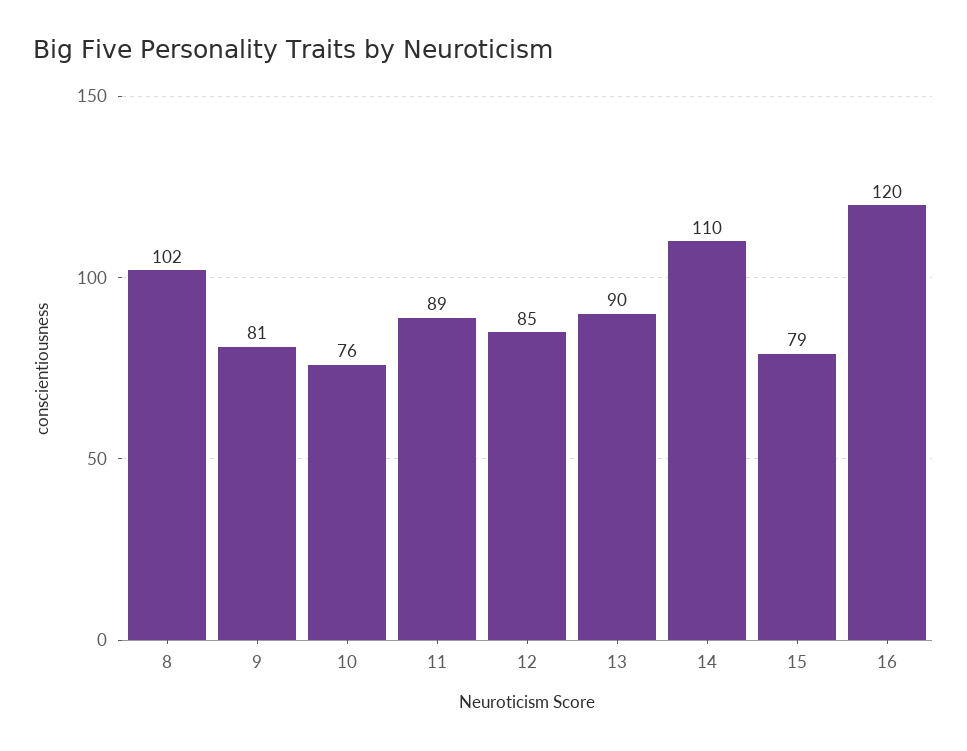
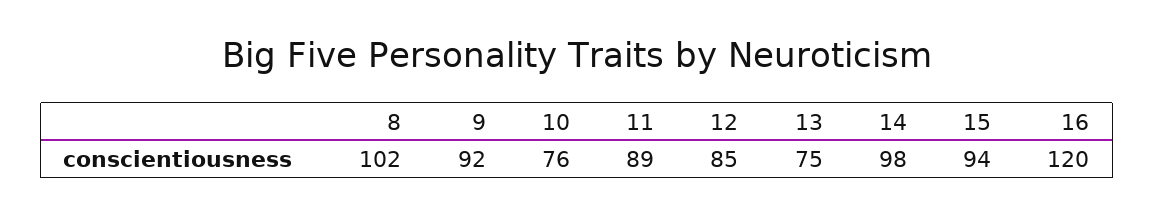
  {
    "8": 102,
-   "9": 81,
+   "9": 92,
    "10": 76,
    "11": 89,
    "12": 85,
-   "13": 90,
+   "13": 75,
-   "14": 110,
+   "14": 98,
-   "15": 79,
+   "15": 94,
    "16": 120
  }

